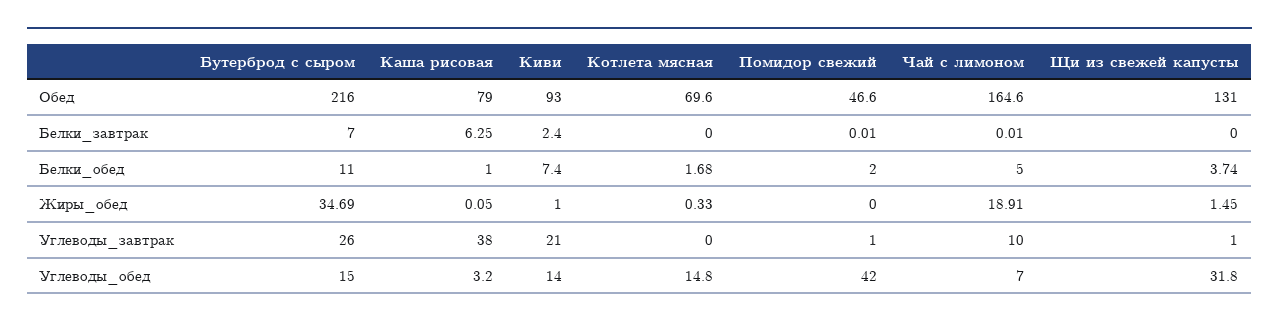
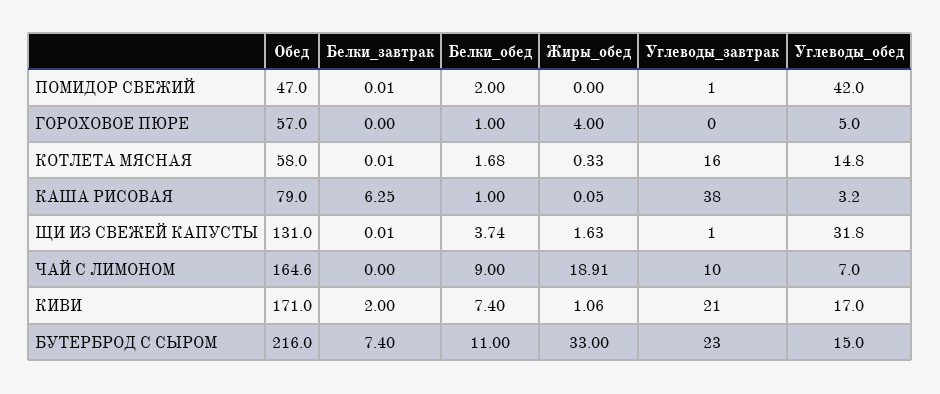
  {
    "Бутерброд с сыром": {
      "Обед": 216,
-     "Белки_завтрак": 7,
+     "Белки_завтрак": 7.4,
      "Белки_обед": 11,
-     "Жиры_обед": 34.69,
+     "Жиры_обед": 33,
-     "Углеводы_завтрак": 26,
+     "Углеводы_завтрак": 23,
      "Углеводы_обед": 15
    },
    "Каша рисовая": {
      "Обед": 79,
      "Белки_завтрак": 6.25,
      "Белки_обед": 1,
      "Жиры_обед": 0.05,
      "Углеводы_завтрак": 38,
      "Углеводы_обед": 3.2
    },
    "Киви": {
-     "Обед": 93,
+     "Обед": 171,
-     "Белки_завтрак": 2.4,
+     "Белки_завтрак": 2,
      "Белки_обед": 7.4,
-     "Жиры_обед": 1,
+     "Жиры_обед": 1.06,
      "Углеводы_завтрак": 21,
-     "Углеводы_обед": 14
+     "Углеводы_обед": 17
    },
    "Котлета мясная": {
-     "Обед": 69.6,
+     "Обед": 58,
-     "Белки_завтрак": 0,
+     "Белки_завтрак": 0.01,
      "Белки_обед": 1.68,
      "Жиры_обед": 0.33,
-     "Углеводы_завтрак": 0,
+     "Углеводы_завтрак": 16,
      "Углеводы_обед": 14.8
    },
    "Помидор свежий": {
-     "Обед": 46.6,
+     "Обед": 47,
      "Белки_завтрак": 0.01,
      "Белки_обед": 2,
      "Жиры_обед": 0,
      "Углеводы_завтрак": 1,
      "Углеводы_обед": 42
    },
    "Чай с лимоном": {
      "Обед": 164.6,
-     "Белки_завтрак": 0.01,
+     "Белки_завтрак": 0,
-     "Белки_обед": 5,
+     "Белки_обед": 9,
      "Жиры_обед": 18.91,
      "Углеводы_завтрак": 10,
      "Углеводы_обед": 7
    },
    "Щи из свежей капусты": {
      "Обед": 131,
-     "Белки_завтрак": 0,
+     "Белки_завтрак": 0.01,
      "Белки_обед": 3.74,
-     "Жиры_обед": 1.45,
+     "Жиры_обед": 1.63,
      "Углеводы_завтрак": 1,
      "Углеводы_обед": 31.8
-   }
+   },
+   "ГОРОХОВОЕ ПЮРЕ": {
+     "Обед": 57,
+     "Белки_завтрак": 0,
+     "Белки_обед": 1,
+     "Жиры_обед": 4,
+     "Углеводы_завтрак": 0,
+     "Углеводы_обед": 5
+   }
  }

